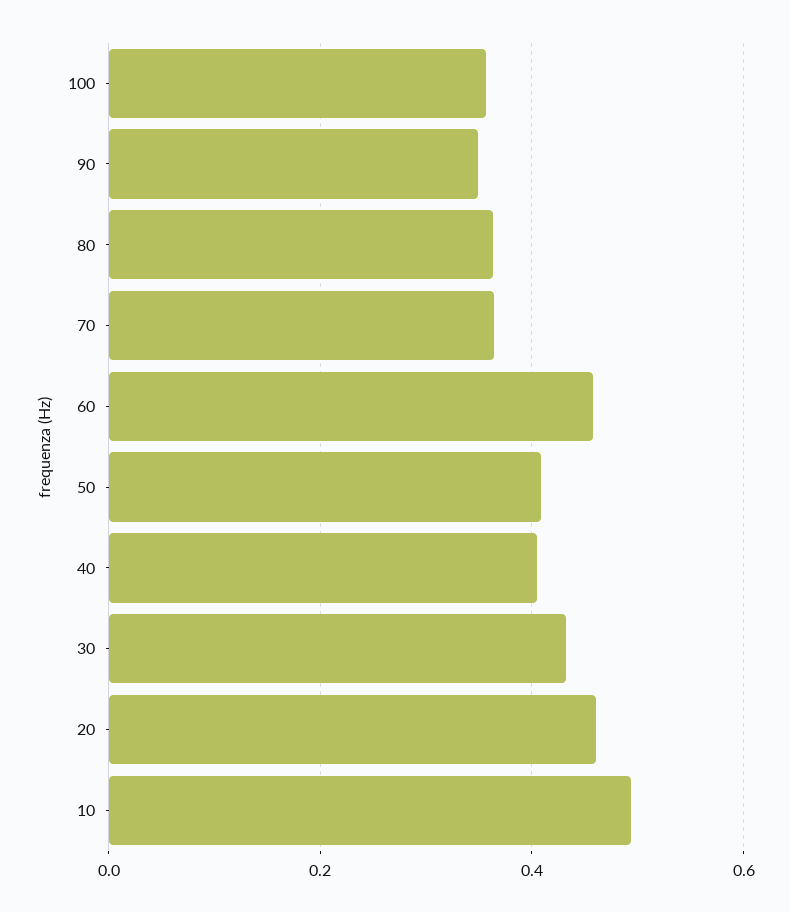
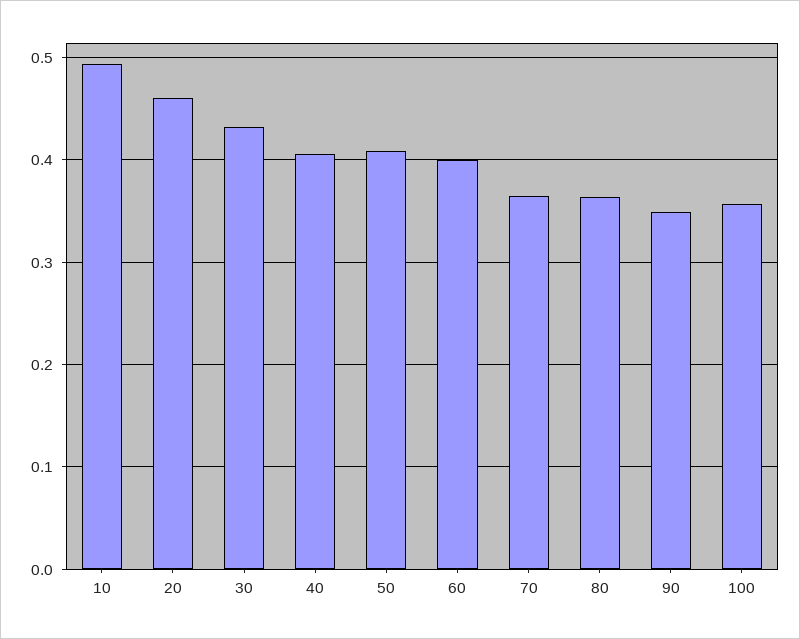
  {
    "100": 0.36,
    "90": 0.35,
    "80": 0.36,
    "70": 0.36,
-   "60": 0.46,
+   "60": 0.4,
    "50": 0.41,
    "40": 0.41,
    "30": 0.43,
    "20": 0.46,
    "10": 0.49
  }

